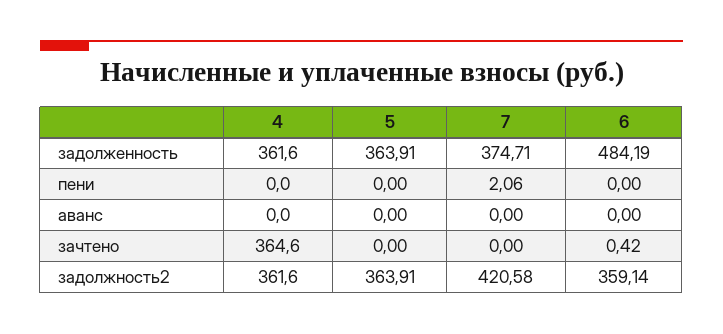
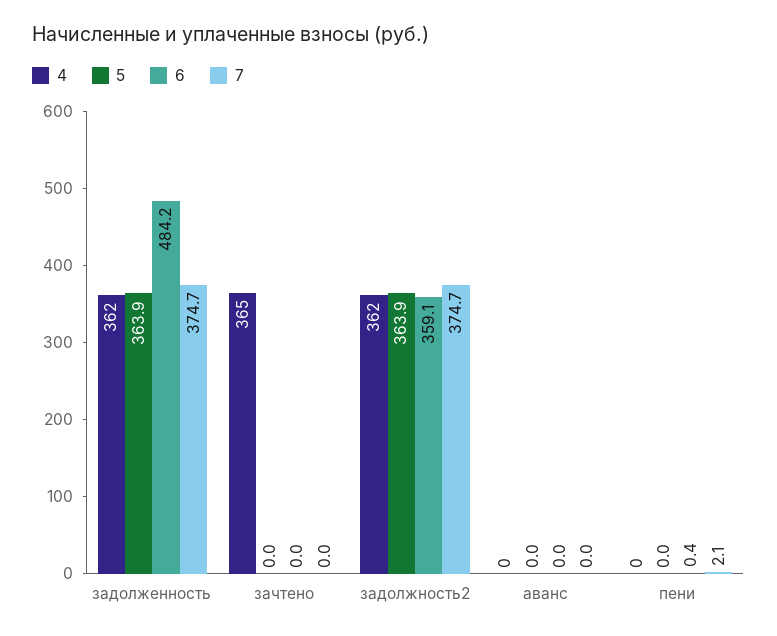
  {
    "4": {
      "задолженность": 361.6,
      "пени": 0,
      "аванс": 0,
      "зачтено": 364.6,
      "задолжность2": 361.6
    },
    "5": {
      "задолженность": 363.91,
      "пени": 0,
      "аванс": 0,
      "зачтено": 0,
      "задолжность2": 363.91
    },
    "7": {
      "задолженность": 374.71,
      "пени": 2.06,
      "аванс": 0,
      "зачтено": 0,
-     "задолжность2": 420.58
+     "задолжность2": 374.7
    },
    "6": {
      "задолженность": 484.19,
-     "пени": 0,
+     "пени": 0.4,
      "аванс": 0,
-     "зачтено": 0.42,
+     "зачтено": 0,
      "задолжность2": 359.14
    }
  }

